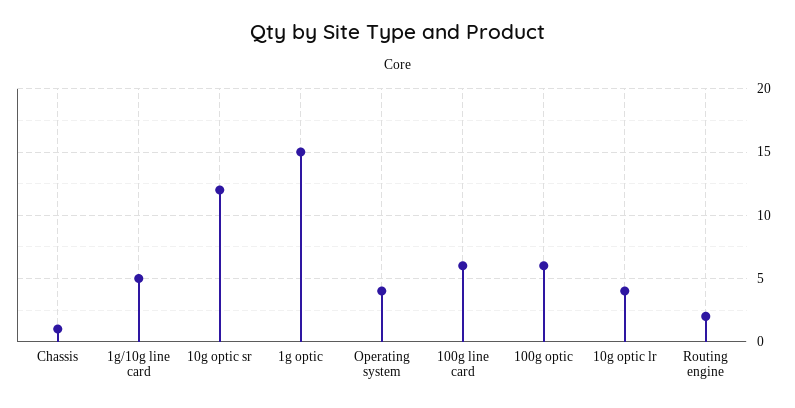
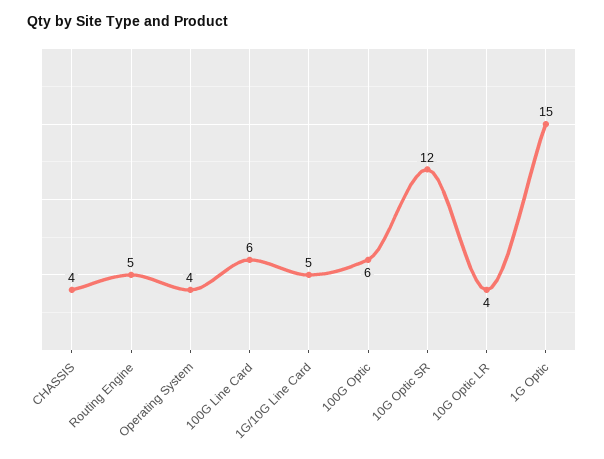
  {
-   "Chassis": 1,
+   "Chassis": 4,
    "1g/10g line card": 5,
    "10g optic sr": 12,
    "1g optic": 15,
    "Operating system": 4,
    "100g line card": 6,
    "100g optic": 6,
    "10g optic lr": 4,
-   "Routing engine": 2
+   "Routing engine": 5
  }

